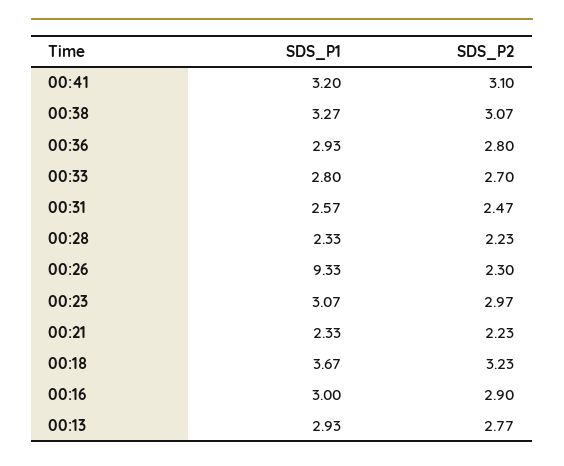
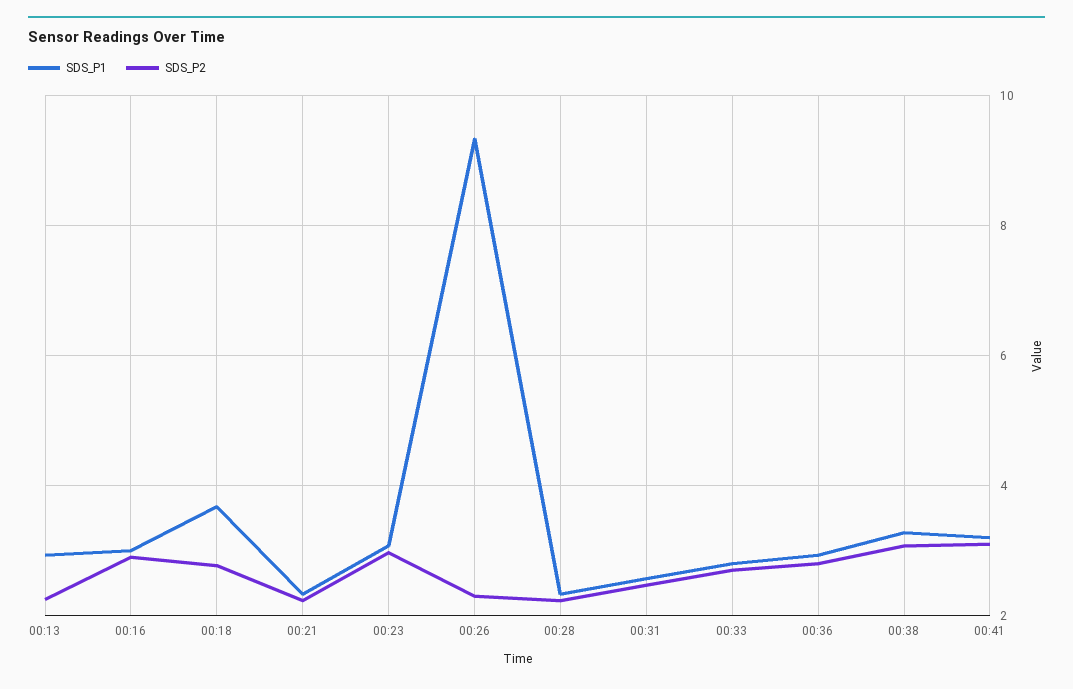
  {
    "SDS_P1": {
      "00:41": 3.2,
      "00:38": 3.27,
      "00:36": 2.93,
      "00:33": 2.8,
      "00:31": 2.57,
      "00:28": 2.33,
      "00:26": 9.33,
      "00:23": 3.07,
      "00:21": 2.33,
      "00:18": 3.67,
      "00:16": 3,
      "00:13": 2.93
    },
    "SDS_P2": {
      "00:41": 3.1,
      "00:38": 3.07,
      "00:36": 2.8,
      "00:33": 2.7,
      "00:31": 2.47,
      "00:28": 2.23,
      "00:26": 2.3,
      "00:23": 2.97,
      "00:21": 2.23,
-     "00:18": 3.23,
+     "00:18": 2.8,
      "00:16": 2.9,
-     "00:13": 2.77
+     "00:13": 2.2
    }
  }

